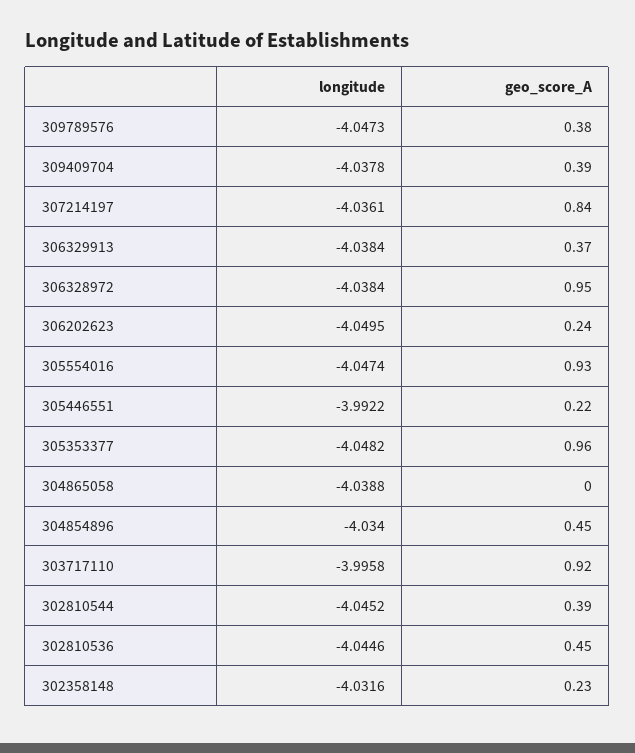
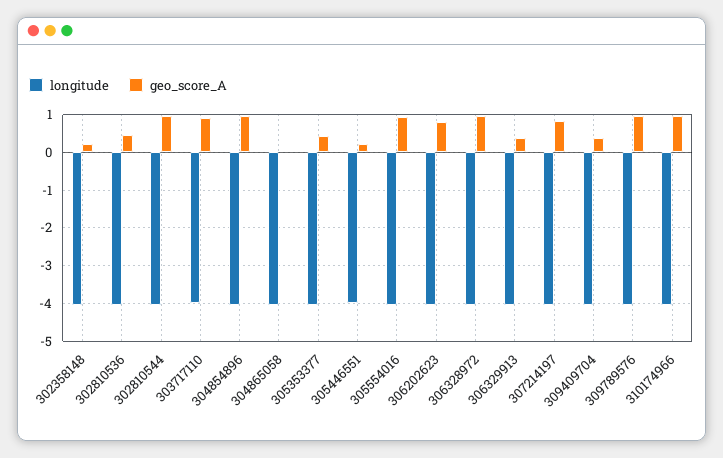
  {
    "longitude": {
      "309789576": -4.0473,
      "309409704": -4.0378,
      "307214197": -4.0361,
      "306329913": -4.0384,
      "306328972": -4.0384,
      "306202623": -4.0495,
      "305554016": -4.0474,
      "305446551": -3.9922,
      "305353377": -4.0482,
      "304865058": -4.0388,
      "304854896": -4.034,
      "303717110": -3.9958,
      "302810544": -4.0452,
      "302810536": -4.0446,
-     "302358148": -4.0316
+     "302358148": -4.0316,
+     "310174966": -4
    },
    "geo_score_A": {
-     "309789576": 0.38,
+     "309789576": 1,
      "309409704": 0.39,
      "307214197": 0.84,
      "306329913": 0.37,
      "306328972": 0.95,
-     "306202623": 0.24,
+     "306202623": 0.8,
      "305554016": 0.93,
      "305446551": 0.22,
-     "305353377": 0.96,
+     "305353377": 0.4,
      "304865058": 0,
-     "304854896": 0.45,
+     "304854896": 1,
      "303717110": 0.92,
-     "302810544": 0.39,
+     "302810544": 1,
      "302810536": 0.45,
-     "302358148": 0.23
+     "302358148": 0.23,
+     "310174966": 1
    }
  }

